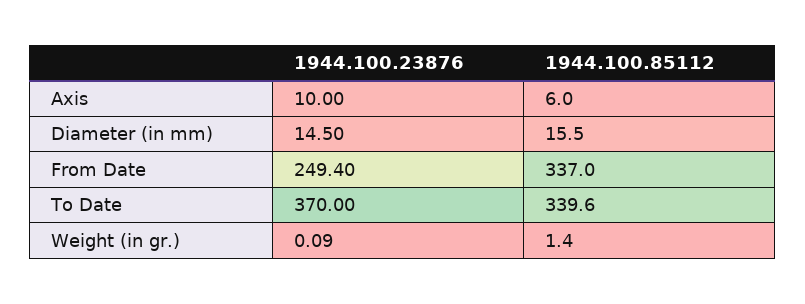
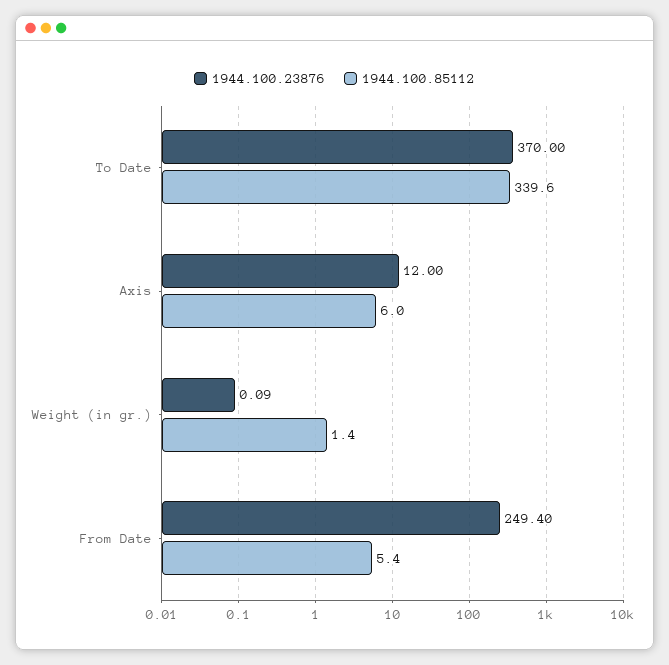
  {
    "1944.100.23876": {
-     "Axis": 10,
+     "Axis": 12,
-     "Diameter (in mm)": 14.5,
      "From Date": 249.4,
      "To Date": 370,
      "Weight (in gr.)": 0.09
    },
    "1944.100.85112": {
      "Axis": 6,
-     "Diameter (in mm)": 15.5,
-     "From Date": 337,
+     "From Date": 5.4,
      "To Date": 339.6,
      "Weight (in gr.)": 1.4
    }
  }

